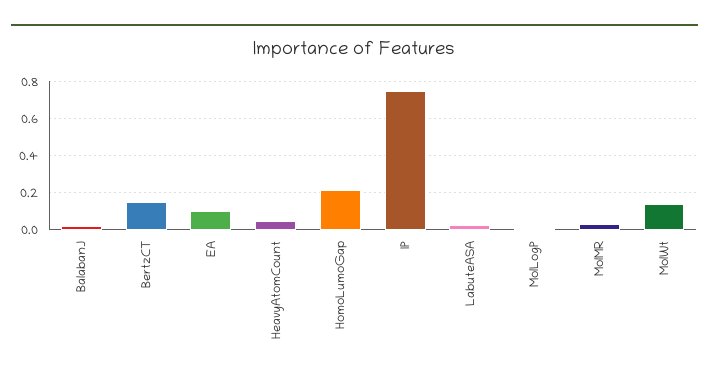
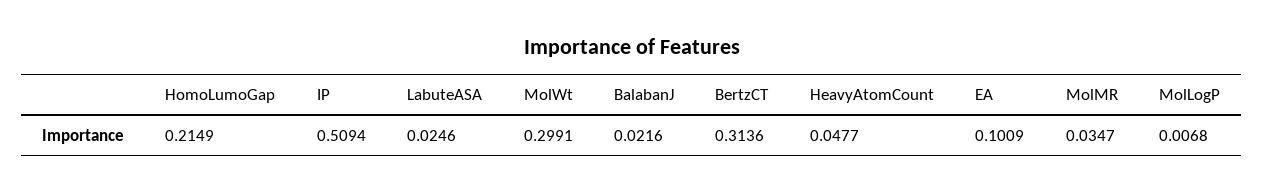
  {
    "BalabanJ": 0.0216,
-   "BertzCT": 0.15,
+   "BertzCT": 0.3136,
    "EA": 0.1009,
    "HeavyAtomCount": 0.0477,
    "HomoLumoGap": 0.2149,
-   "IP": 0.75,
+   "IP": 0.5094,
    "LabuteASA": 0.0246,
    "MolLogP": 0.0068,
    "MolMR": 0.0347,
-   "MolWt": 0.15
+   "MolWt": 0.2991
  }

